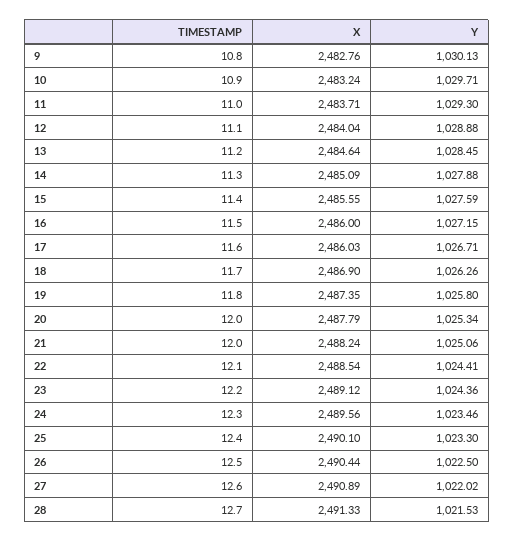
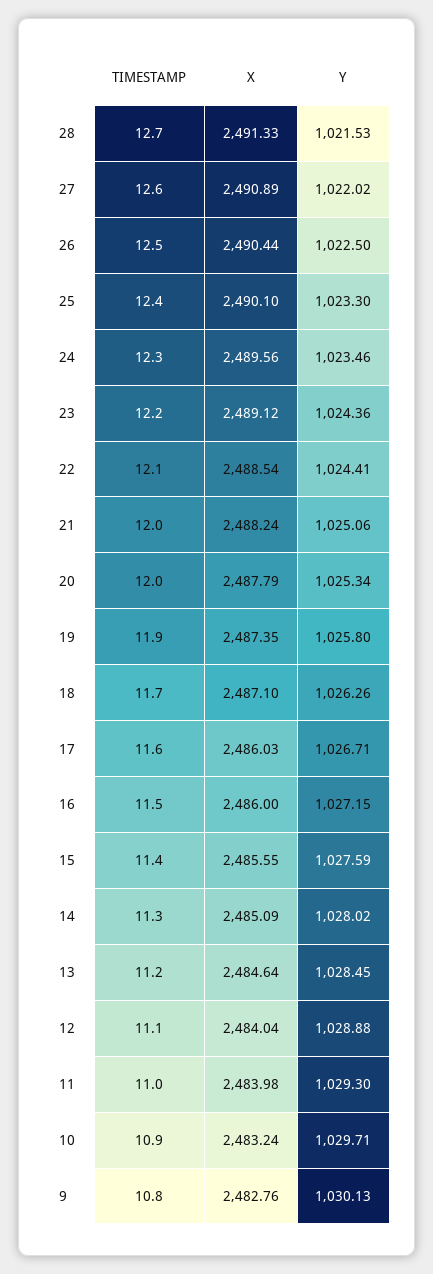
  {
    "TIMESTAMP": {
      "9": 10.8,
      "10": 10.9,
      "11": 11,
      "12": 11.1,
      "13": 11.2,
      "14": 11.3,
      "15": 11.4,
      "16": 11.5,
      "17": 11.6,
      "18": 11.7,
-     "19": 11.8,
+     "19": 11.9,
      "20": 12,
      "21": 12,
      "22": 12.1,
      "23": 12.2,
      "24": 12.3,
      "25": 12.4,
      "26": 12.5,
      "27": 12.6,
      "28": 12.7
    },
    "X": {
      "9": 2482.76,
      "10": 2483.24,
-     "11": 2483.71,
+     "11": 2483.98,
      "12": 2484.04,
      "13": 2484.64,
      "14": 2485.09,
      "15": 2485.55,
      "16": 2486,
      "17": 2486.03,
-     "18": 2486.9,
+     "18": 2487.1,
      "19": 2487.35,
      "20": 2487.79,
      "21": 2488.24,
      "22": 2488.54,
      "23": 2489.12,
      "24": 2489.56,
      "25": 2490.1,
      "26": 2490.44,
      "27": 2490.89,
      "28": 2491.33
    },
    "Y": {
      "9": 1030.13,
      "10": 1029.71,
      "11": 1029.3,
      "12": 1028.88,
      "13": 1028.45,
-     "14": 1027.88,
+     "14": 1028.02,
      "15": 1027.59,
      "16": 1027.15,
      "17": 1026.71,
      "18": 1026.26,
      "19": 1025.8,
      "20": 1025.34,
      "21": 1025.06,
      "22": 1024.41,
      "23": 1024.36,
      "24": 1023.46,
      "25": 1023.3,
      "26": 1022.5,
      "27": 1022.02,
      "28": 1021.53
    }
  }

